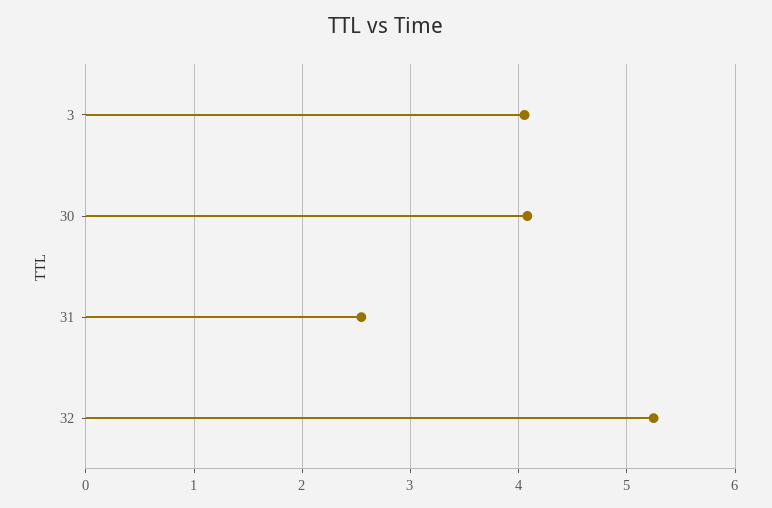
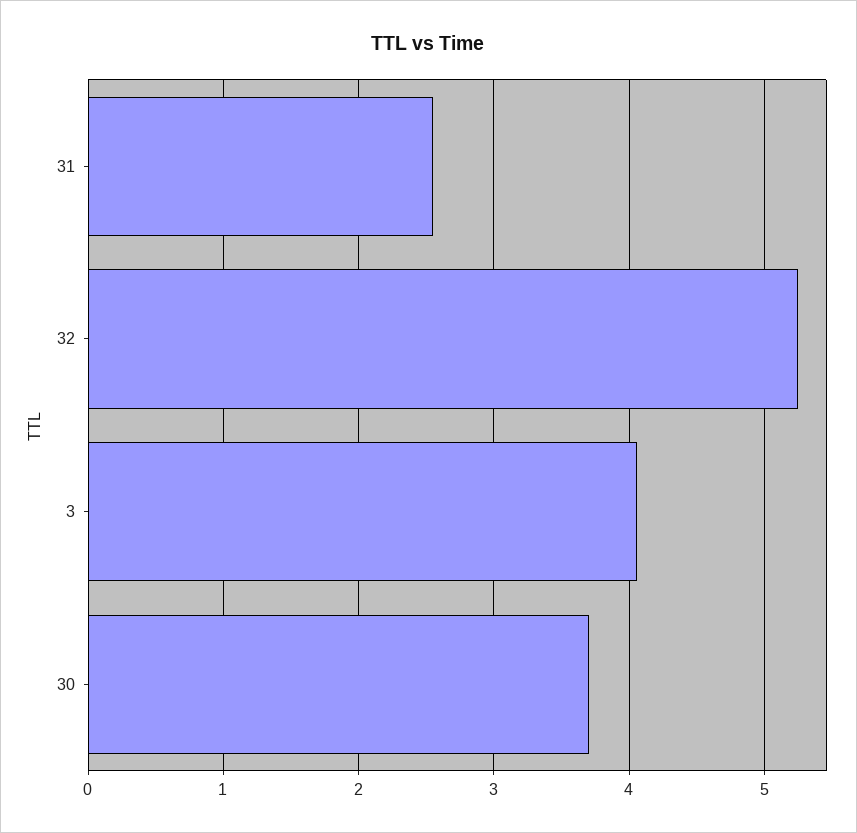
  {
    "3": 4.1,
-   "30": 4.1,
+   "30": 3.7,
    "31": 2.5,
    "32": 5.2
  }

